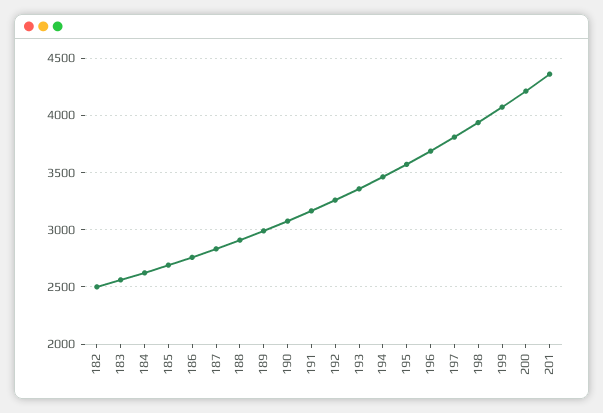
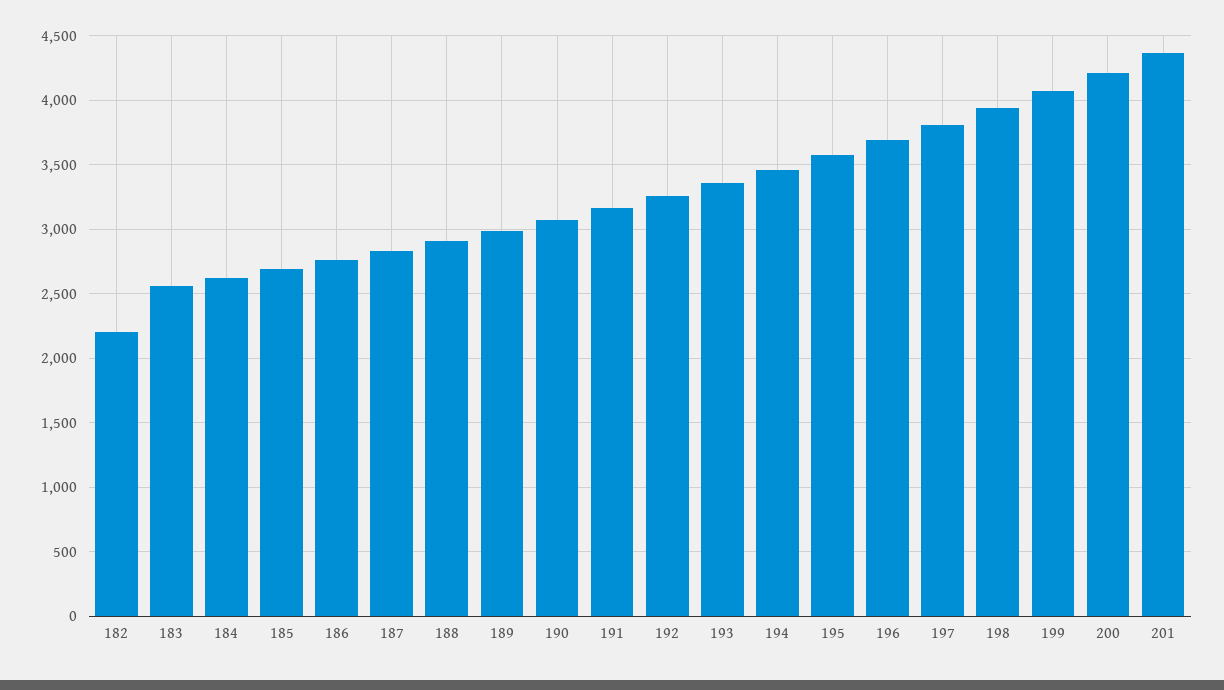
  {
-   "182": 2500,
+   "182": 2200,
    "183": 2550,
    "184": 2600,
    "185": 2700,
    "186": 2750,
    "187": 2850,
    "188": 2900,
    "189": 3000,
    "190": 3100,
    "191": 3150,
    "192": 3250,
    "193": 3350,
    "194": 3450,
    "195": 3550,
    "196": 3700,
    "197": 3800,
    "198": 3950,
    "199": 4050,
    "200": 4200,
    "201": 4350
  }

